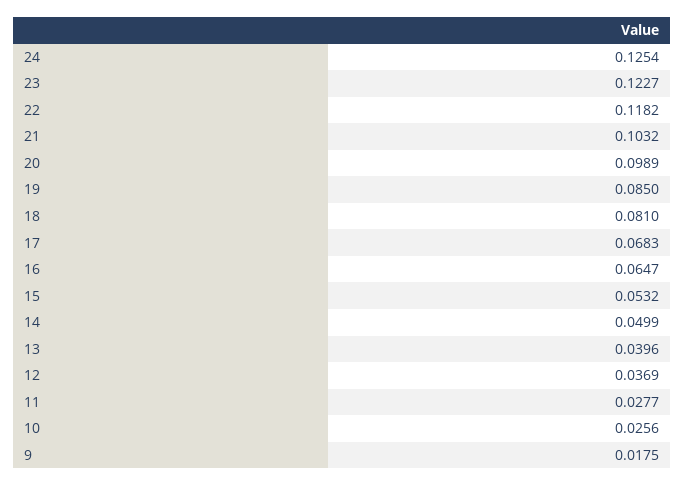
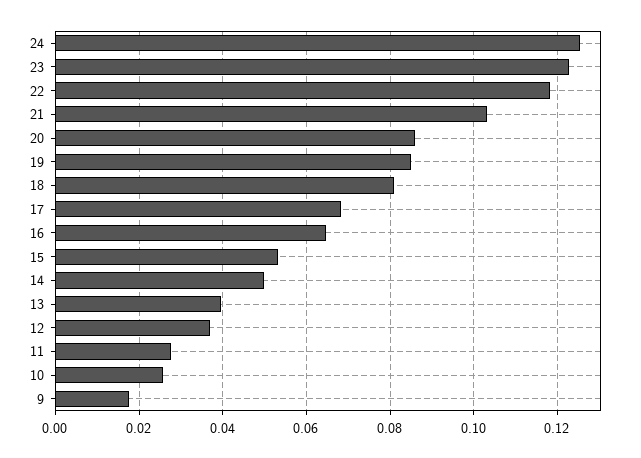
  {
    "24": 0.1254,
    "23": 0.1227,
    "22": 0.1182,
    "21": 0.1032,
-   "20": 0.0989,
+   "20": 0.086,
    "19": 0.085,
    "18": 0.081,
    "17": 0.0683,
    "16": 0.0647,
    "15": 0.0532,
    "14": 0.0499,
    "13": 0.0396,
    "12": 0.0369,
    "11": 0.0277,
    "10": 0.0256,
    "9": 0.0175
  }

